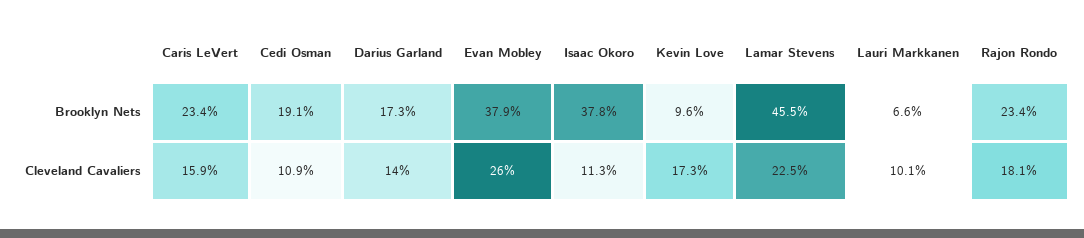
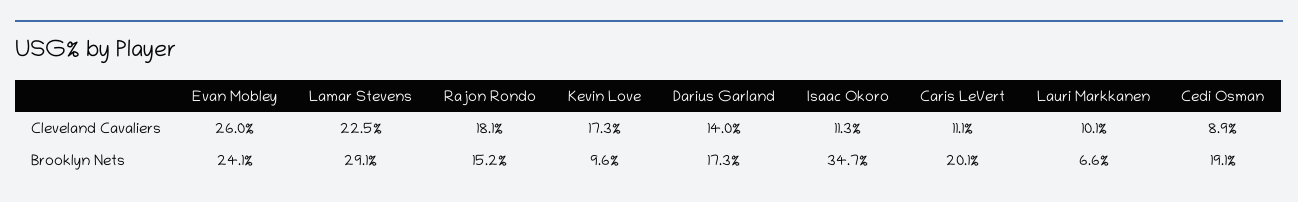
  {
    "Caris LeVert": {
-     "Brooklyn Nets": 23.4,
+     "Brooklyn Nets": 20.1,
-     "Cleveland Cavaliers": 15.9
+     "Cleveland Cavaliers": 11.1
    },
    "Cedi Osman": {
      "Brooklyn Nets": 19.1,
-     "Cleveland Cavaliers": 10.9
+     "Cleveland Cavaliers": 8.9
    },
    "Darius Garland": {
      "Brooklyn Nets": 17.3,
      "Cleveland Cavaliers": 14
    },
    "Evan Mobley": {
-     "Brooklyn Nets": 37.9,
+     "Brooklyn Nets": 24.1,
      "Cleveland Cavaliers": 26
    },
    "Isaac Okoro": {
-     "Brooklyn Nets": 37.8,
+     "Brooklyn Nets": 34.7,
      "Cleveland Cavaliers": 11.3
    },
    "Kevin Love": {
      "Brooklyn Nets": 9.6,
      "Cleveland Cavaliers": 17.3
    },
    "Lamar Stevens": {
-     "Brooklyn Nets": 45.5,
+     "Brooklyn Nets": 29.1,
      "Cleveland Cavaliers": 22.5
    },
    "Lauri Markkanen": {
      "Brooklyn Nets": 6.6,
      "Cleveland Cavaliers": 10.1
    },
    "Rajon Rondo": {
-     "Brooklyn Nets": 23.4,
+     "Brooklyn Nets": 15.2,
      "Cleveland Cavaliers": 18.1
    }
  }

